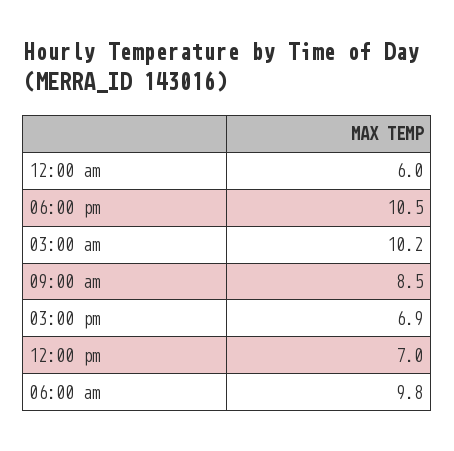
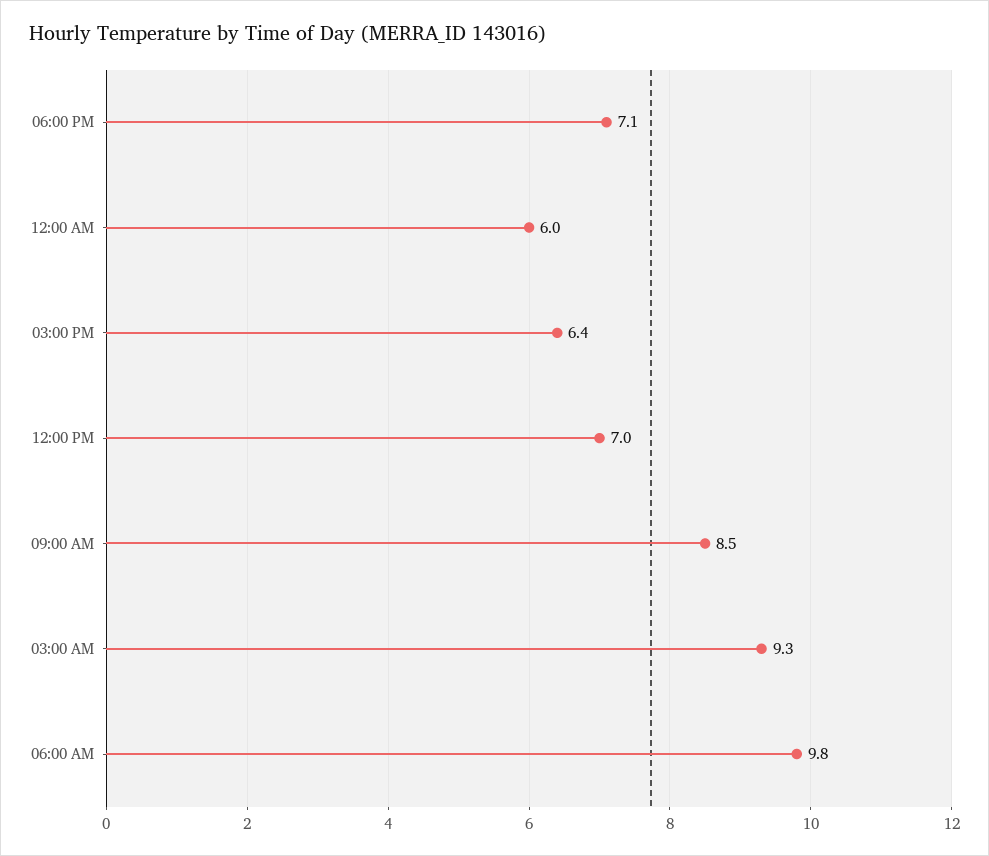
  {
    "12:00 am": 6,
-   "06:00 pm": 10.5,
+   "06:00 pm": 7.1,
-   "03:00 am": 10.2,
+   "03:00 am": 9.3,
    "09:00 am": 8.5,
-   "03:00 pm": 6.9,
+   "03:00 pm": 6.4,
    "12:00 pm": 7,
    "06:00 am": 9.8
  }

